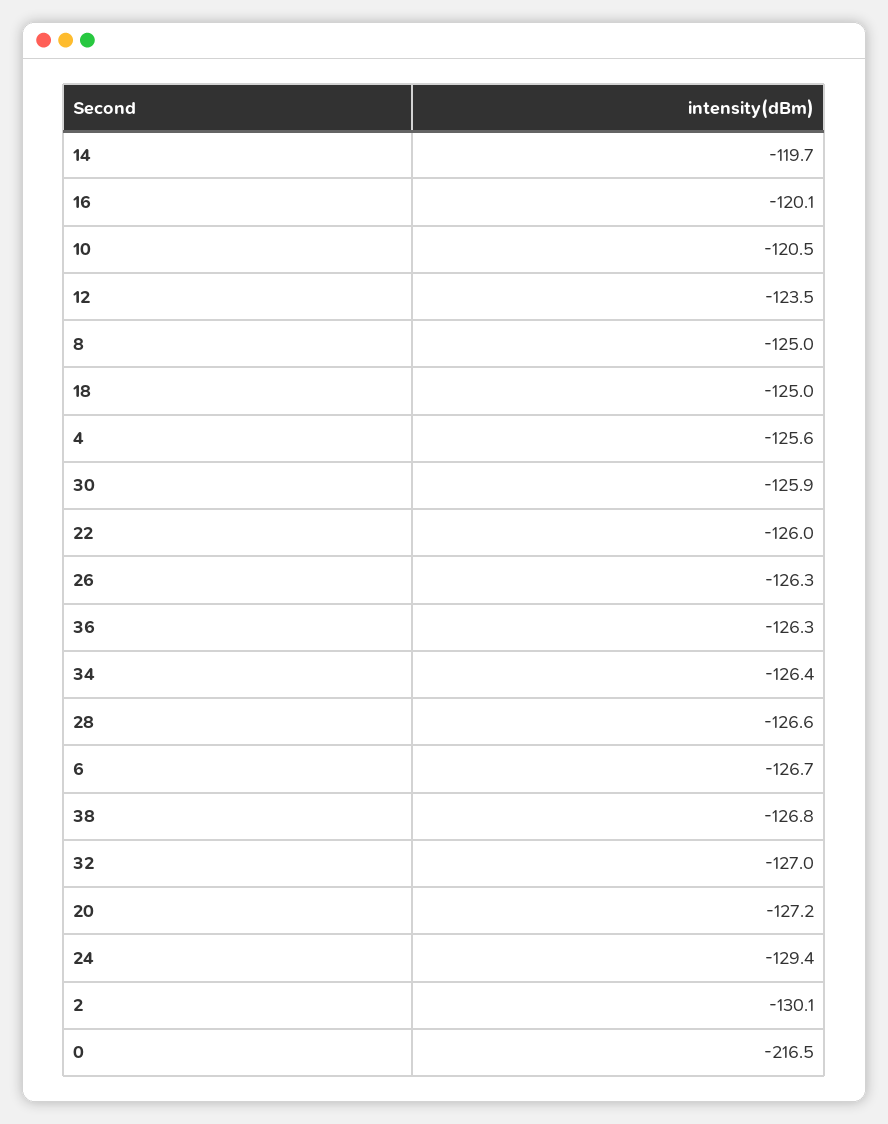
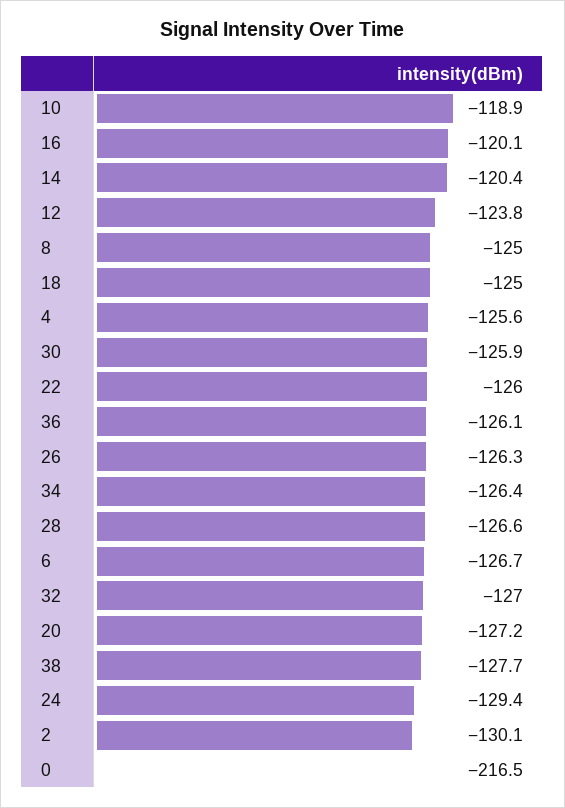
  {
-   "14": -119.7,
+   "14": -120.4,
    "16": -120.1,
-   "10": -120.5,
+   "10": -118.9,
-   "12": -123.5,
+   "12": -123.8,
    "8": -125,
    "18": -125,
    "4": -125.6,
    "30": -125.9,
    "22": -126,
    "26": -126.3,
-   "36": -126.3,
+   "36": -126.1,
    "34": -126.4,
    "28": -126.6,
    "6": -126.7,
-   "38": -126.8,
+   "38": -127.7,
    "32": -127,
    "20": -127.2,
    "24": -129.4,
    "2": -130.1,
    "0": -216.5
  }

